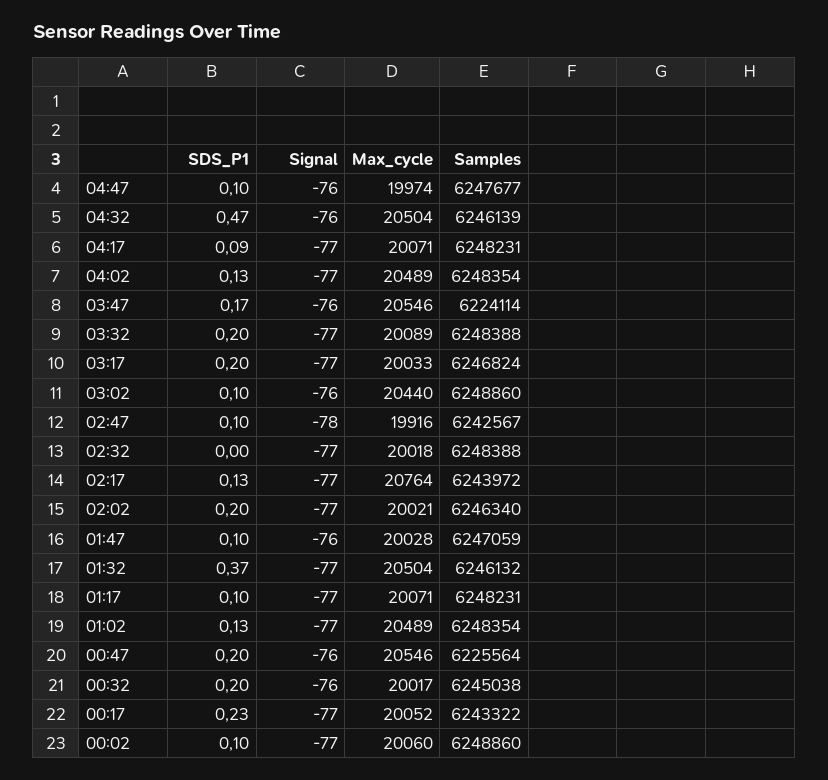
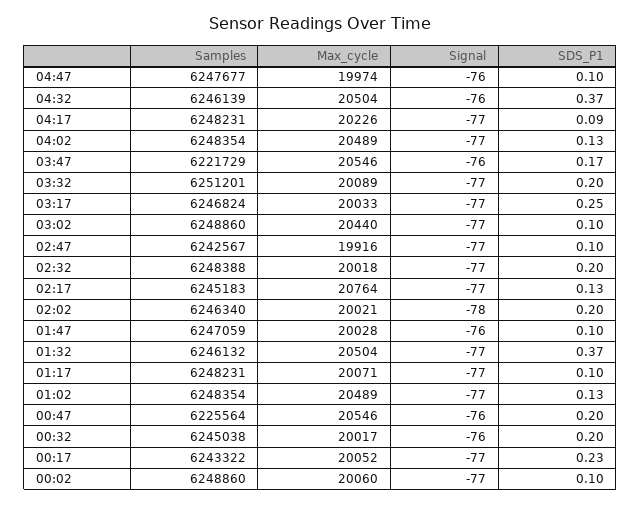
  {
    "SDS_P1": {
      "04:47": 0.1,
-     "04:32": 0.47,
+     "04:32": 0.37,
      "04:17": 0.09,
      "04:02": 0.13,
      "03:47": 0.17,
      "03:32": 0.2,
-     "03:17": 0.2,
+     "03:17": 0.25,
      "03:02": 0.1,
      "02:47": 0.1,
-     "02:32": 0,
+     "02:32": 0.2,
      "02:17": 0.13,
      "02:02": 0.2,
      "01:47": 0.1,
      "01:32": 0.37,
      "01:17": 0.1,
      "01:02": 0.13,
      "00:47": 0.2,
      "00:32": 0.2,
      "00:17": 0.23,
      "00:02": 0.1
    },
    "Signal": {
      "04:47": -76,
      "04:32": -76,
      "04:17": -77,
      "04:02": -77,
      "03:47": -76,
      "03:32": -77,
      "03:17": -77,
-     "03:02": -76,
+     "03:02": -77,
-     "02:47": -78,
+     "02:47": -77,
      "02:32": -77,
      "02:17": -77,
-     "02:02": -77,
+     "02:02": -78,
      "01:47": -76,
      "01:32": -77,
      "01:17": -77,
      "01:02": -77,
      "00:47": -76,
      "00:32": -76,
      "00:17": -77,
      "00:02": -77
    },
    "Max_cycle": {
      "04:47": 19974,
      "04:32": 20504,
-     "04:17": 20071,
+     "04:17": 20226,
      "04:02": 20489,
      "03:47": 20546,
      "03:32": 20089,
      "03:17": 20033,
      "03:02": 20440,
      "02:47": 19916,
      "02:32": 20018,
      "02:17": 20764,
      "02:02": 20021,
      "01:47": 20028,
      "01:32": 20504,
      "01:17": 20071,
      "01:02": 20489,
      "00:47": 20546,
      "00:32": 20017,
      "00:17": 20052,
      "00:02": 20060
    },
    "Samples": {
      "04:47": 6247677,
      "04:32": 6246139,
      "04:17": 6248231,
      "04:02": 6248354,
-     "03:47": 6224114,
+     "03:47": 6221729,
-     "03:32": 6248388,
+     "03:32": 6251201,
      "03:17": 6246824,
      "03:02": 6248860,
      "02:47": 6242567,
      "02:32": 6248388,
-     "02:17": 6243972,
+     "02:17": 6245183,
      "02:02": 6246340,
      "01:47": 6247059,
      "01:32": 6246132,
      "01:17": 6248231,
      "01:02": 6248354,
      "00:47": 6225564,
      "00:32": 6245038,
      "00:17": 6243322,
      "00:02": 6248860
    }
  }

